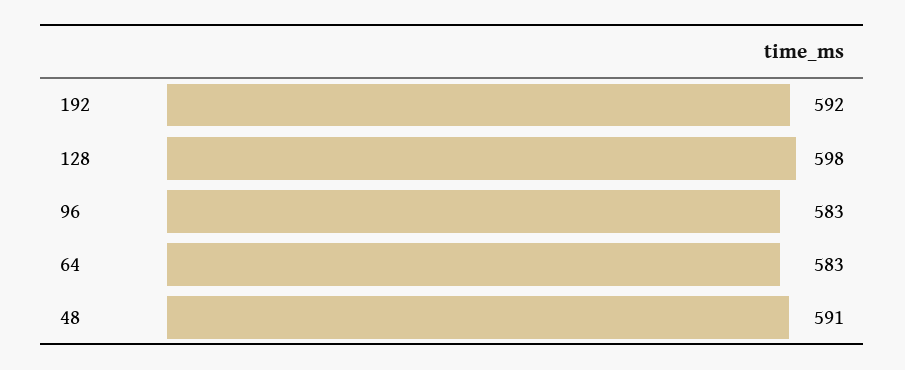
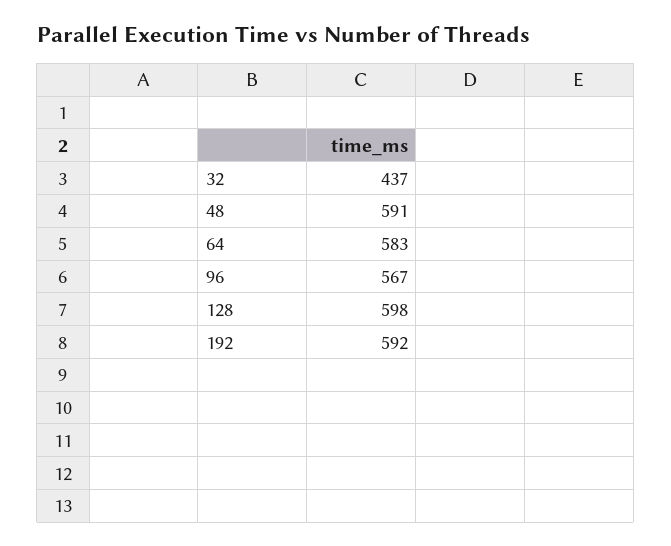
  {
    "192": 592,
    "128": 598,
-   "96": 583,
+   "96": 567,
    "64": 583,
-   "48": 591
+   "48": 591,
+   "32": 437
  }

